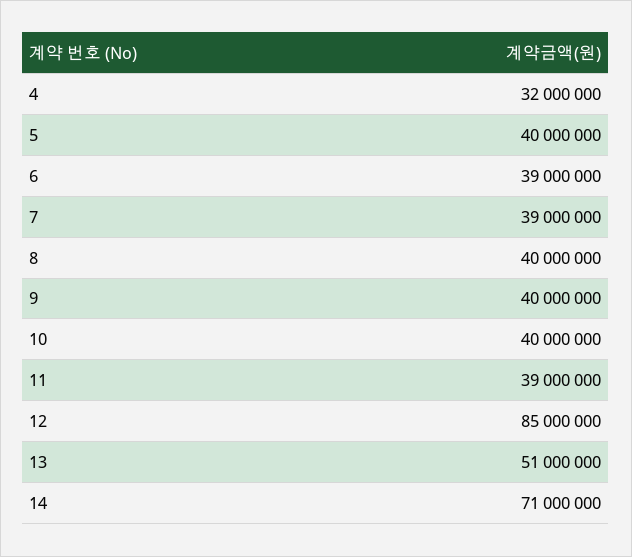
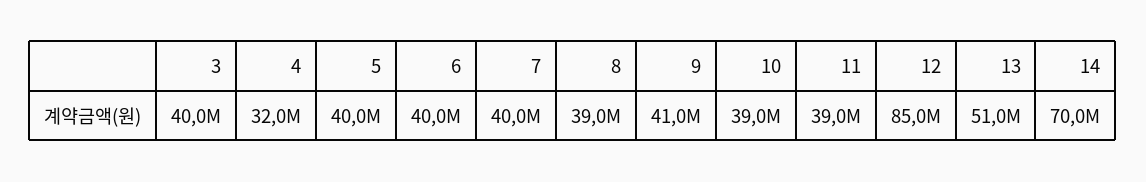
  {
    "4": 32000000,
    "5": 40000000,
-   "6": 39000000,
+   "6": 40000000,
-   "7": 39000000,
+   "7": 40000000,
-   "8": 40000000,
+   "8": 39000000,
-   "9": 40000000,
+   "9": 41000000,
-   "10": 40000000,
+   "10": 39000000,
    "11": 39000000,
    "12": 85000000,
    "13": 51000000,
-   "14": 71000000
+   "14": 70000000,
+   "3": 40000000
  }

